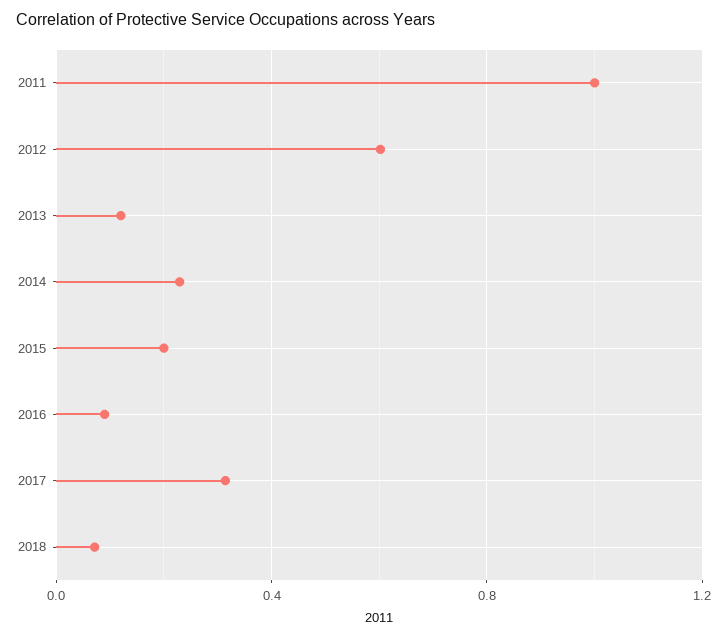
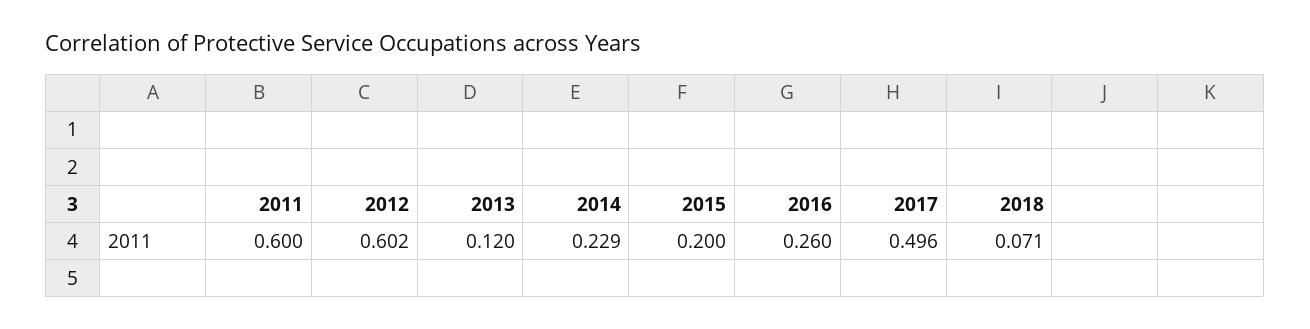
  {
-   "2011": 1,
+   "2011": 0.6,
    "2012": 0.602,
    "2013": 0.12,
    "2014": 0.229,
    "2015": 0.2,
-   "2016": 0.1,
+   "2016": 0.26,
-   "2017": 0.3,
+   "2017": 0.496,
    "2018": 0.071
  }

